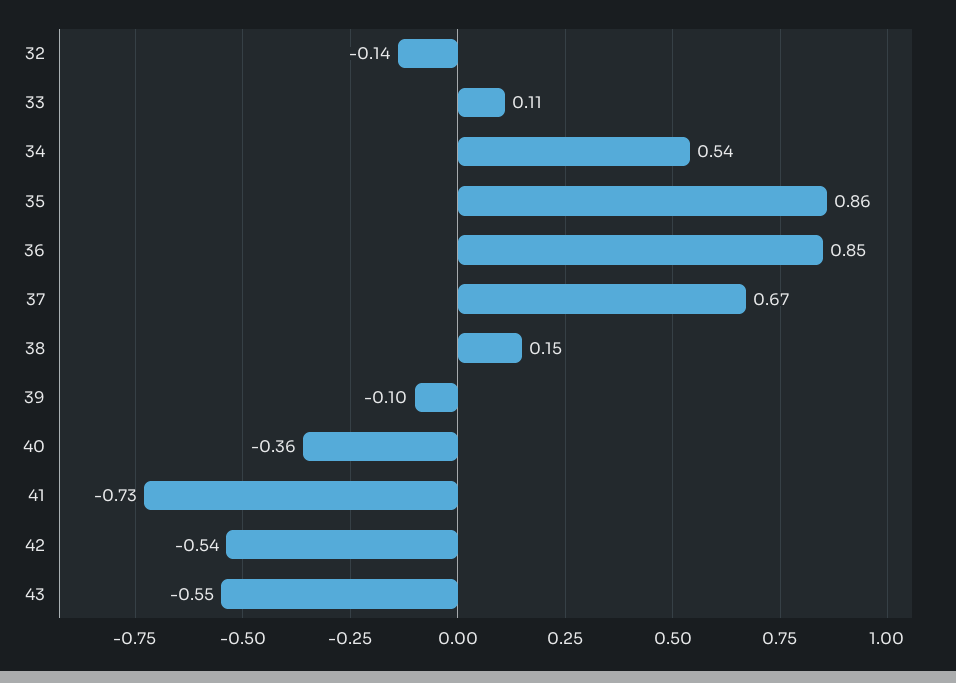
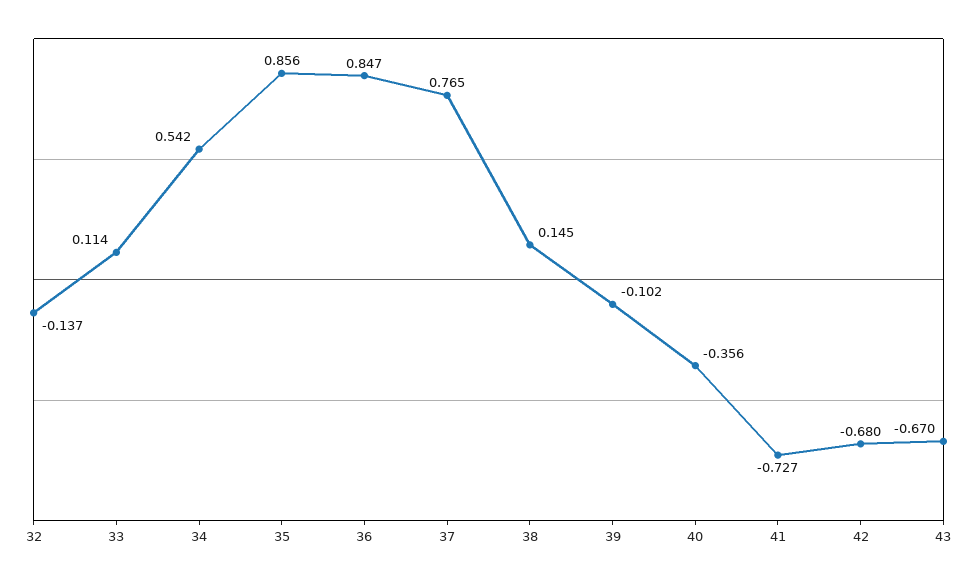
  {
    "32": -0.137,
    "33": 0.114,
    "34": 0.542,
    "35": 0.856,
    "36": 0.847,
-   "37": 0.67,
+   "37": 0.765,
    "38": 0.145,
    "39": -0.102,
    "40": -0.356,
    "41": -0.727,
-   "42": -0.54,
+   "42": -0.68,
-   "43": -0.55
+   "43": -0.67
  }

